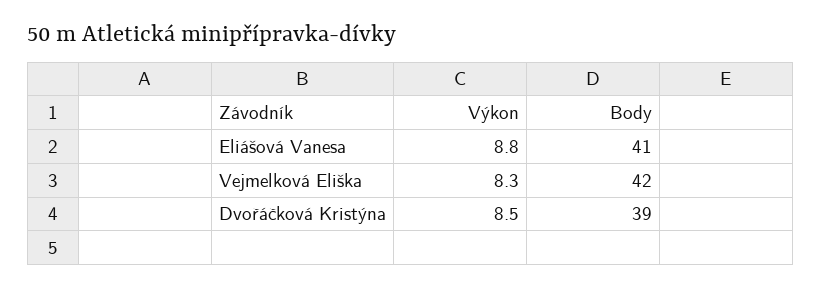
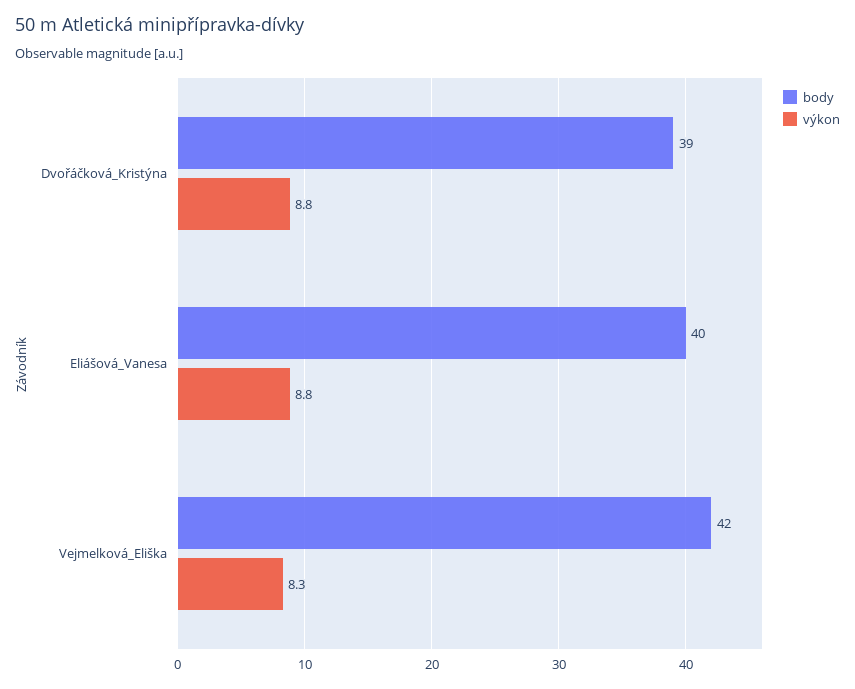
  {
    "Výkon": {
      "Eliášová Vanesa": 8.8,
      "Vejmelková Eliška": 8.3,
-     "Dvořáčková Kristýna": 8.5
+     "Dvořáčková Kristýna": 8.8
    },
    "Body": {
-     "Eliášová Vanesa": 41,
+     "Eliášová Vanesa": 40,
      "Vejmelková Eliška": 42,
      "Dvořáčková Kristýna": 39
    }
  }

